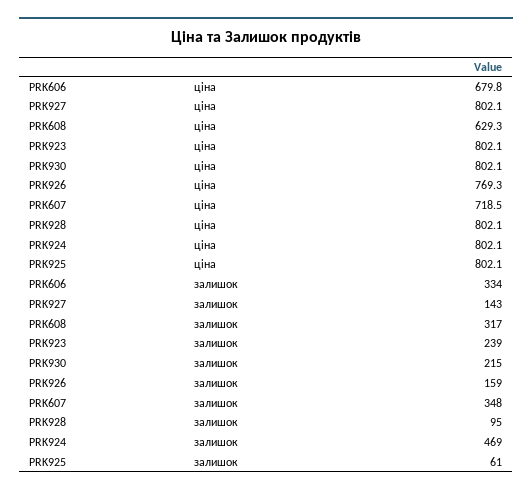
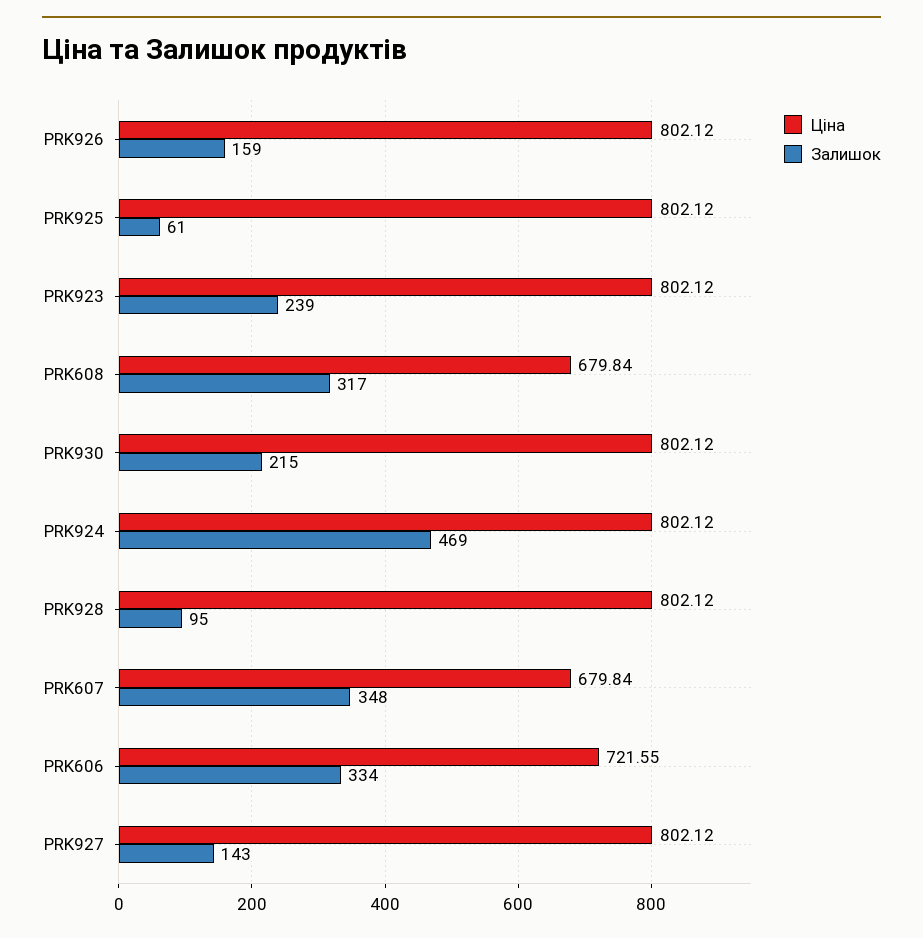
  {
    "ціна": {
-     "PRK606": 679.8,
+     "PRK606": 721.55,
      "PRK927": 802.12,
-     "PRK608": 629.3,
+     "PRK608": 679.84,
      "PRK923": 802.12,
      "PRK930": 802.12,
-     "PRK926": 769.3,
+     "PRK926": 802.12,
-     "PRK607": 718.5,
+     "PRK607": 679.84,
      "PRK928": 802.12,
      "PRK924": 802.12,
      "PRK925": 802.12
    },
    "залишок": {
      "PRK606": 334,
      "PRK927": 143,
      "PRK608": 317,
      "PRK923": 239,
      "PRK930": 215,
      "PRK926": 159,
      "PRK607": 348,
      "PRK928": 95,
      "PRK924": 469,
      "PRK925": 61
    }
  }

